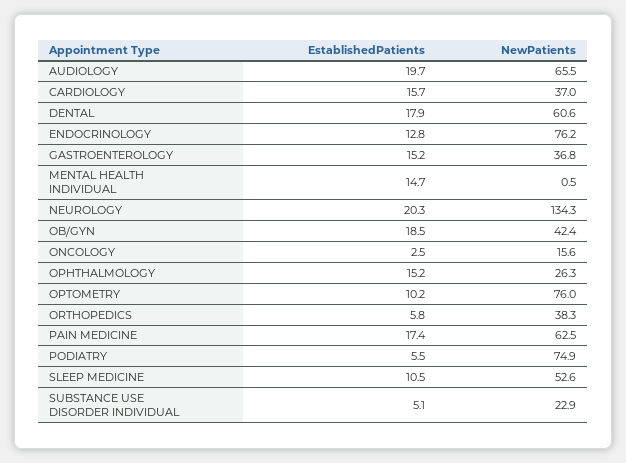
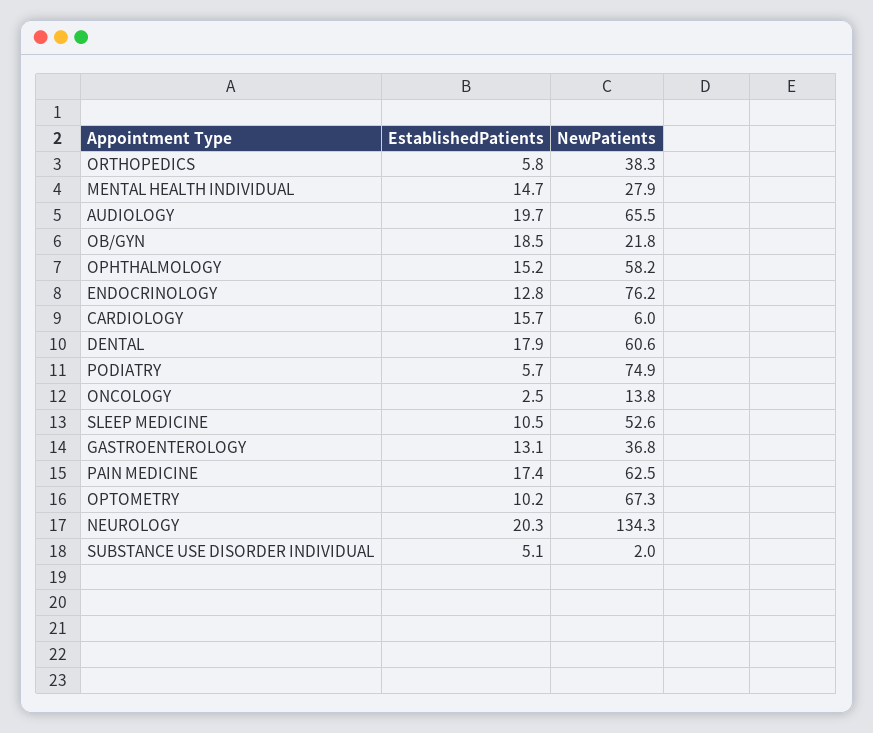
  {
    "EstablishedPatients": {
      "AUDIOLOGY": 19.7,
      "CARDIOLOGY": 15.7,
      "DENTAL": 17.9,
      "ENDOCRINOLOGY": 12.8,
-     "GASTROENTEROLOGY": 15.2,
+     "GASTROENTEROLOGY": 13.1,
      "MENTAL HEALTH INDIVIDUAL": 14.7,
      "NEUROLOGY": 20.3,
      "OB/GYN": 18.5,
      "ONCOLOGY": 2.5,
      "OPHTHALMOLOGY": 15.2,
      "OPTOMETRY": 10.2,
      "ORTHOPEDICS": 5.8,
      "PAIN MEDICINE": 17.4,
-     "PODIATRY": 5.5,
+     "PODIATRY": 5.7,
      "SLEEP MEDICINE": 10.5,
      "SUBSTANCE USE DISORDER INDIVIDUAL": 5.1
    },
    "NewPatients": {
      "AUDIOLOGY": 65.5,
-     "CARDIOLOGY": 37,
+     "CARDIOLOGY": 6,
      "DENTAL": 60.6,
      "ENDOCRINOLOGY": 76.2,
      "GASTROENTEROLOGY": 36.8,
-     "MENTAL HEALTH INDIVIDUAL": 0.5,
+     "MENTAL HEALTH INDIVIDUAL": 27.9,
      "NEUROLOGY": 134.3,
-     "OB/GYN": 42.4,
+     "OB/GYN": 21.8,
-     "ONCOLOGY": 15.6,
+     "ONCOLOGY": 13.8,
-     "OPHTHALMOLOGY": 26.3,
+     "OPHTHALMOLOGY": 58.2,
-     "OPTOMETRY": 76,
+     "OPTOMETRY": 67.3,
      "ORTHOPEDICS": 38.3,
      "PAIN MEDICINE": 62.5,
      "PODIATRY": 74.9,
      "SLEEP MEDICINE": 52.6,
-     "SUBSTANCE USE DISORDER INDIVIDUAL": 22.9
+     "SUBSTANCE USE DISORDER INDIVIDUAL": 2
    }
  }

